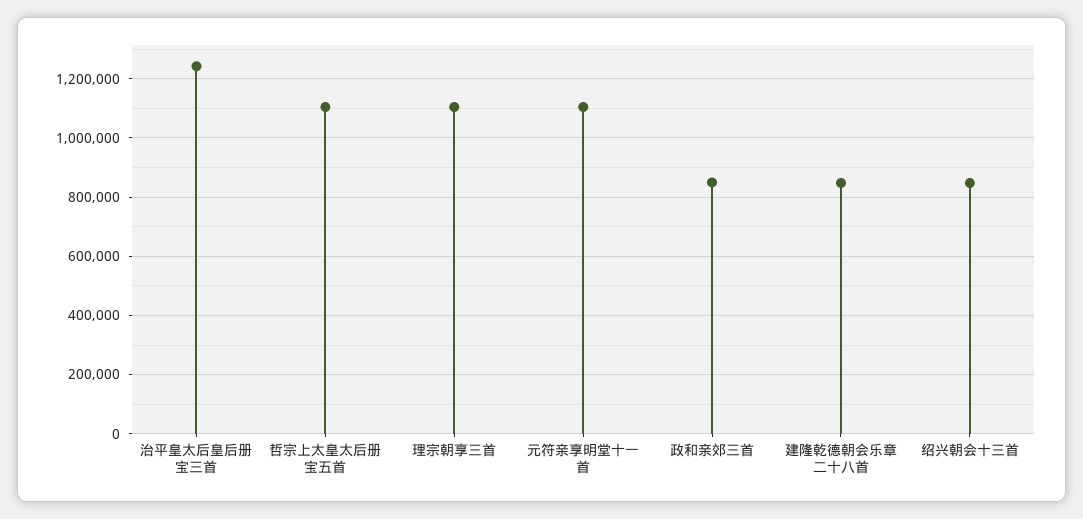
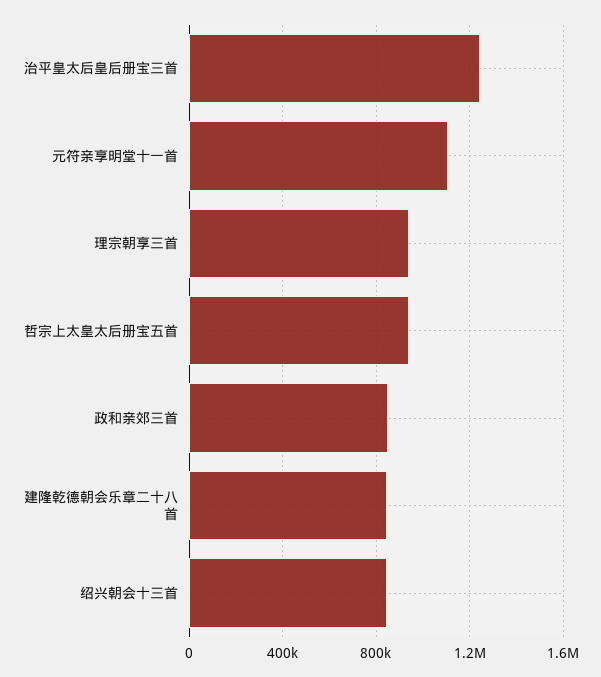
  {
    "治平皇太后皇后册宝三首": 1250000,
-   "哲宗上太皇太后册宝五首": 1100000,
+   "哲宗上太皇太后册宝五首": 950000,
-   "理宗朝享三首": 1100000,
+   "理宗朝享三首": 950000,
    "元符亲享明堂十一首": 1100000,
    "政和亲郊三首": 850000,
    "建隆乾德朝会乐章二十八首": 850000,
    "绍兴朝会十三首": 850000
  }

